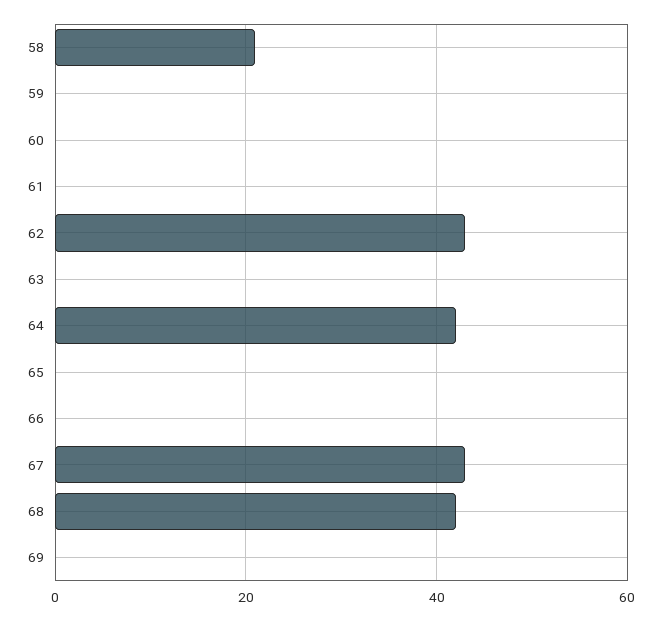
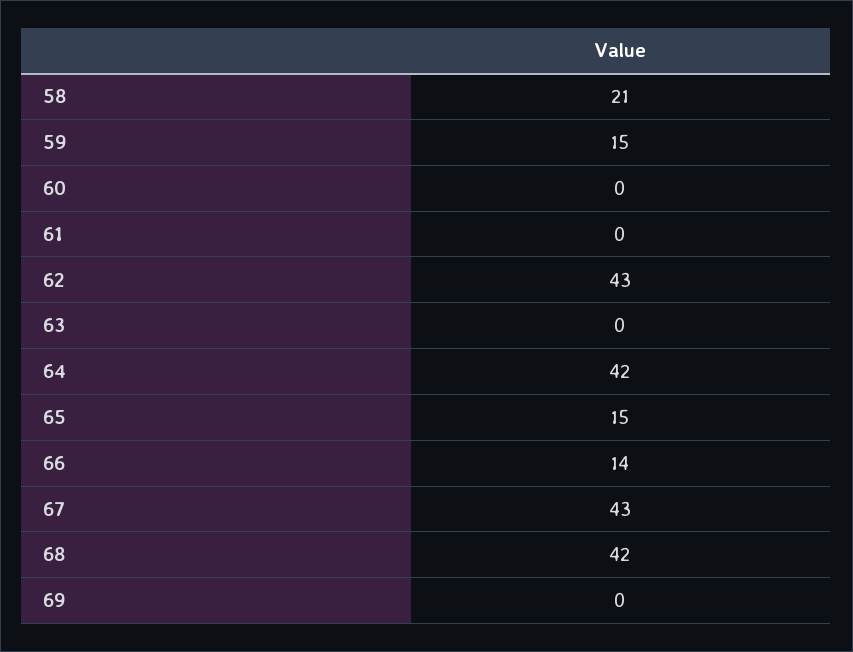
  {
    "58": 21,
-   "59": 0,
+   "59": 15,
    "60": 0,
    "61": 0,
    "62": 43,
    "63": 0,
    "64": 42,
-   "65": 0,
+   "65": 15,
-   "66": 0,
+   "66": 14,
    "67": 43,
    "68": 42,
    "69": 0
  }

